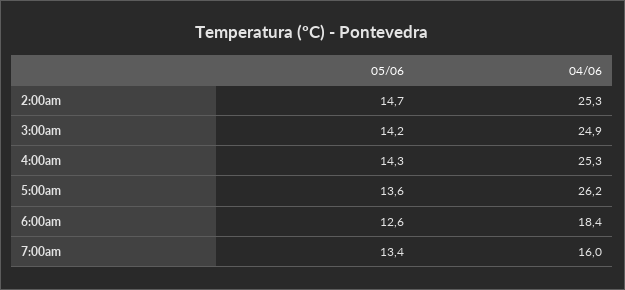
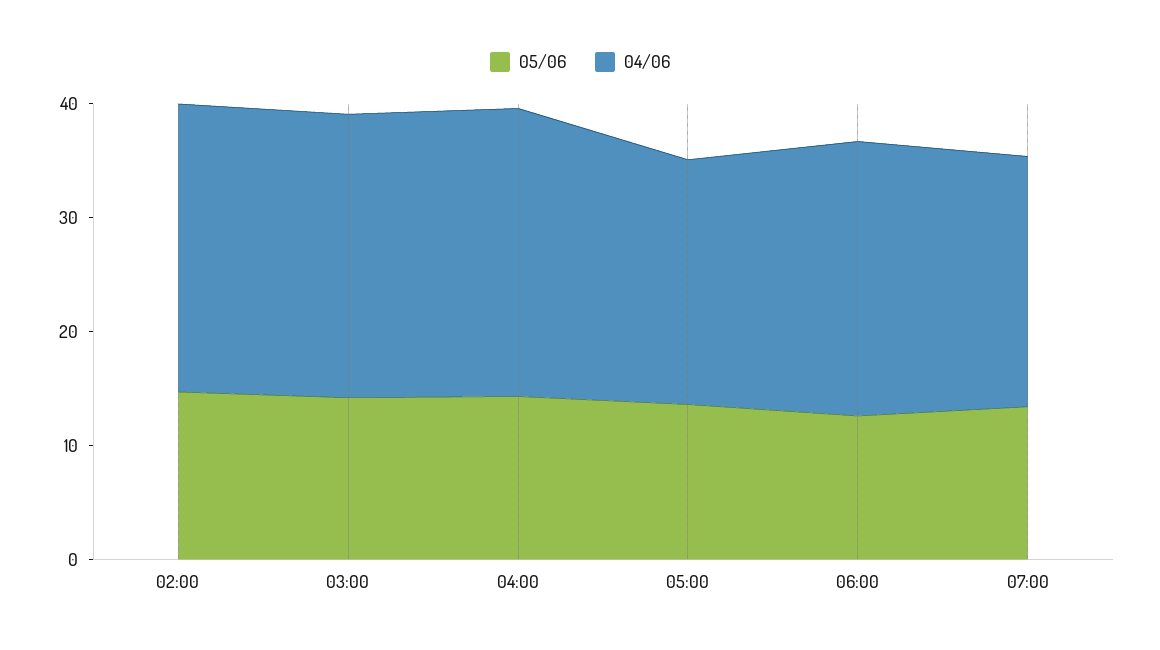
  {
    "05/06": {
      "2:00am": 14.7,
      "3:00am": 14.2,
      "4:00am": 14.3,
      "5:00am": 13.6,
      "6:00am": 12.6,
      "7:00am": 13.4
    },
    "04/06": {
      "2:00am": 25.3,
      "3:00am": 24.9,
      "4:00am": 25.3,
-     "5:00am": 26.2,
+     "5:00am": 22,
-     "6:00am": 18.4,
+     "6:00am": 24,
-     "7:00am": 16
+     "7:00am": 22
    }
  }

